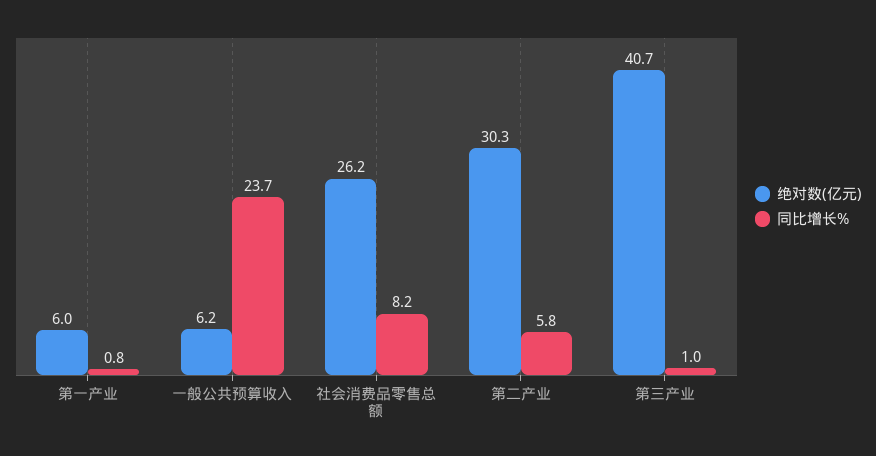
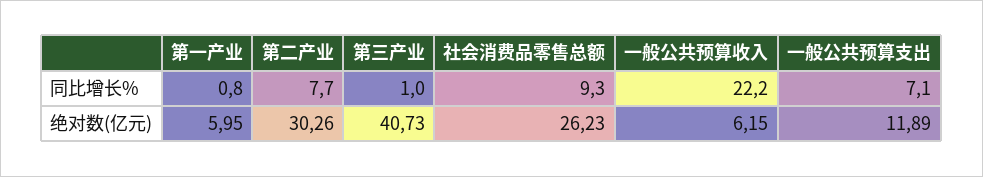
  {
    "绝对数(亿元)": {
      "第一产业": 5.95,
      "一般公共预算收入": 6.15,
      "社会消费品零售总额": 26.23,
      "第二产业": 30.26,
-     "第三产业": 40.73
+     "第三产业": 40.73,
+     "一般公共预算支出": 11.89
    },
    "同比增长%": {
      "第一产业": 0.8,
-     "一般公共预算收入": 23.7,
+     "一般公共预算收入": 22.2,
-     "社会消费品零售总额": 8.2,
+     "社会消费品零售总额": 9.3,
-     "第二产业": 5.8,
+     "第二产业": 7.7,
-     "第三产业": 1
+     "第三产业": 1,
+     "一般公共预算支出": 7.1
    }
  }

